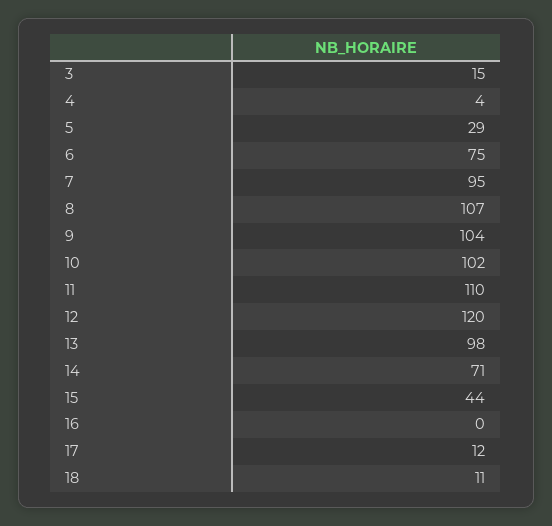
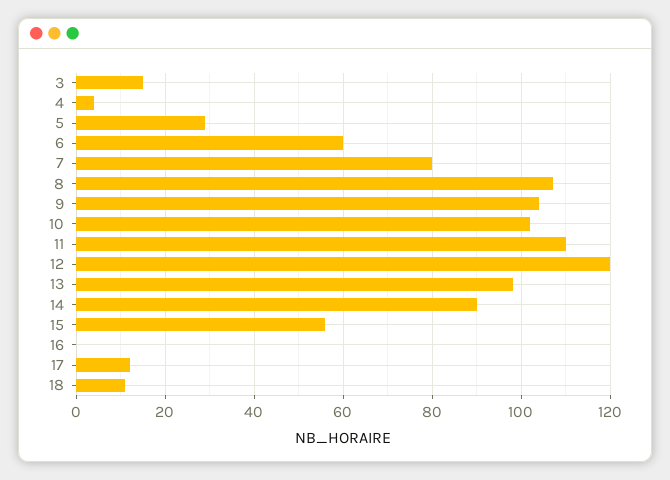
  {
    "3": 15,
    "4": 4,
    "5": 29,
-   "6": 75,
+   "6": 60,
-   "7": 95,
+   "7": 80,
    "8": 107,
    "9": 104,
    "10": 102,
    "11": 110,
    "12": 120,
    "13": 98,
-   "14": 71,
+   "14": 90,
-   "15": 44,
+   "15": 55,
    "16": 0,
    "17": 12,
    "18": 11
  }

